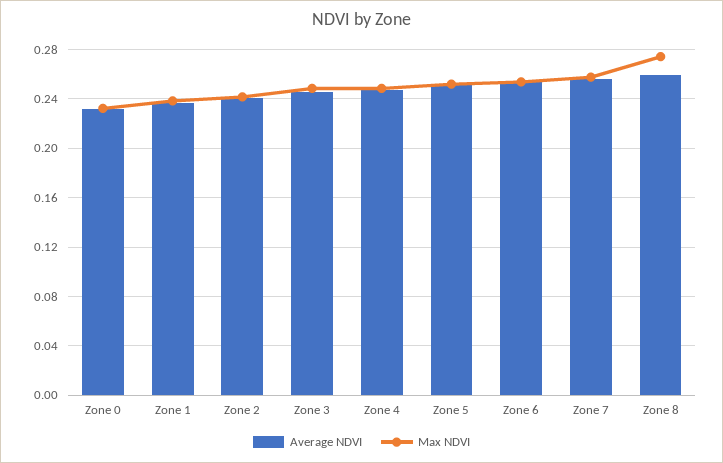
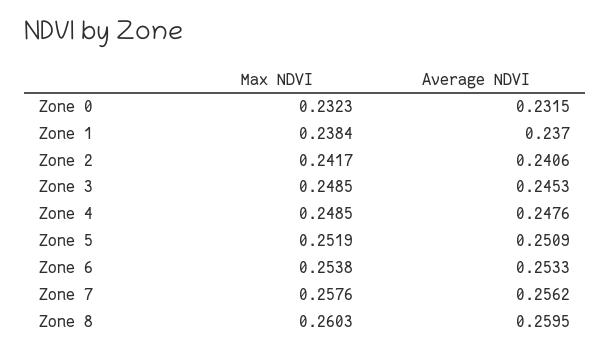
  {
    "Average NDVI": {
      "Zone 0": 0.2315,
      "Zone 1": 0.237,
      "Zone 2": 0.2406,
      "Zone 3": 0.2453,
      "Zone 4": 0.2476,
      "Zone 5": 0.2509,
      "Zone 6": 0.2533,
      "Zone 7": 0.2562,
      "Zone 8": 0.2595
    },
    "Max NDVI": {
      "Zone 0": 0.2323,
      "Zone 1": 0.2384,
      "Zone 2": 0.2417,
      "Zone 3": 0.2485,
      "Zone 4": 0.2485,
      "Zone 5": 0.2519,
      "Zone 6": 0.2538,
      "Zone 7": 0.2576,
-     "Zone 8": 0.275
+     "Zone 8": 0.2603
    }
  }

